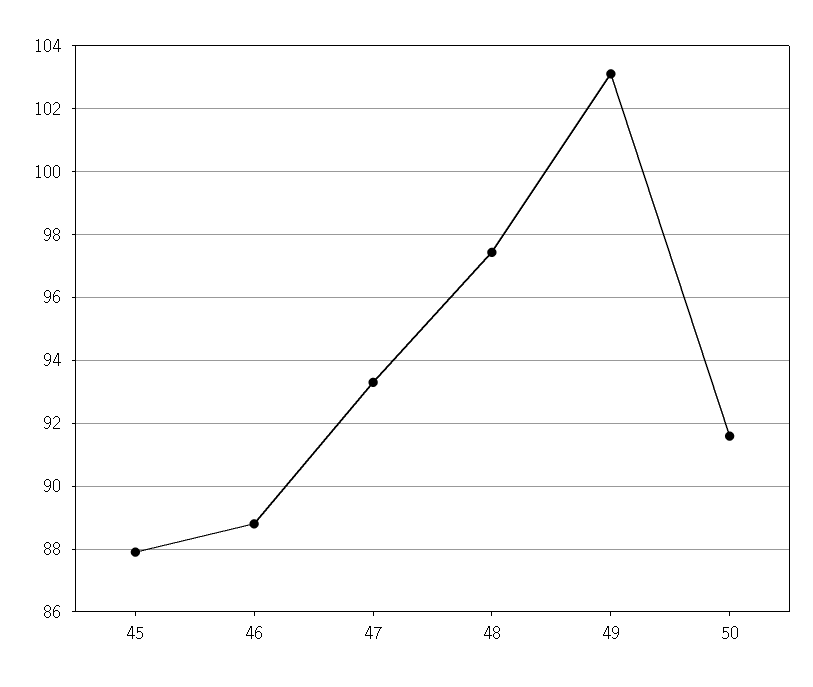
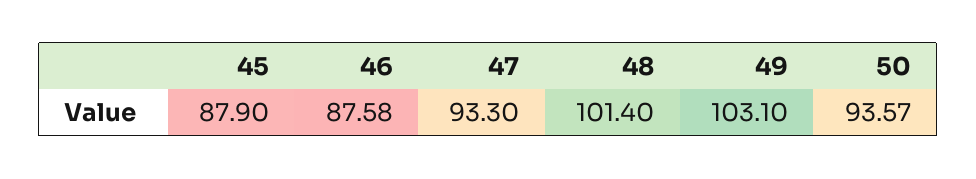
  {
    "45": 87.9,
-   "46": 88.8,
+   "46": 87.58,
    "47": 93.3,
-   "48": 97.4,
+   "48": 101.4,
    "49": 103.1,
-   "50": 91.6
+   "50": 93.57
  }

